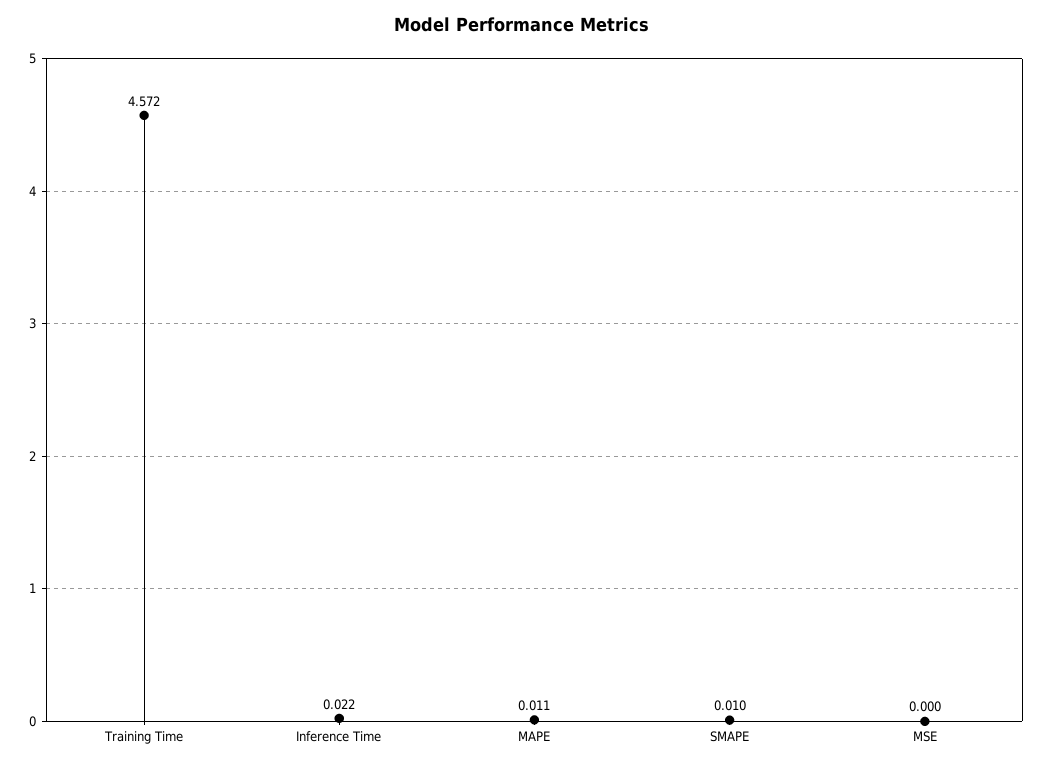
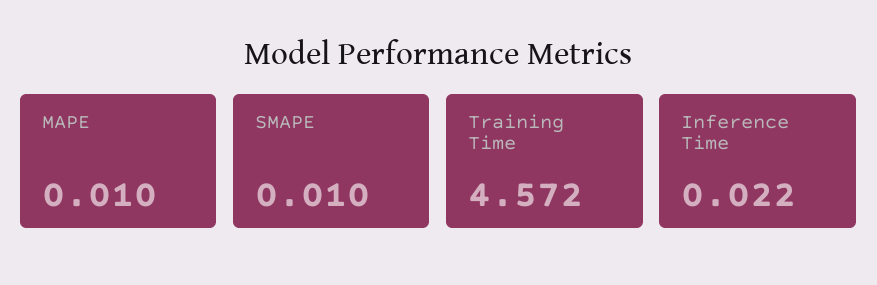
  {
    "Training Time": 4.572,
    "Inference Time": 0.022,
-   "MAPE": 0.011,
+   "MAPE": 0.01,
-   "SMAPE": 0.01,
+   "SMAPE": 0.01
-   "MSE": 0
  }

